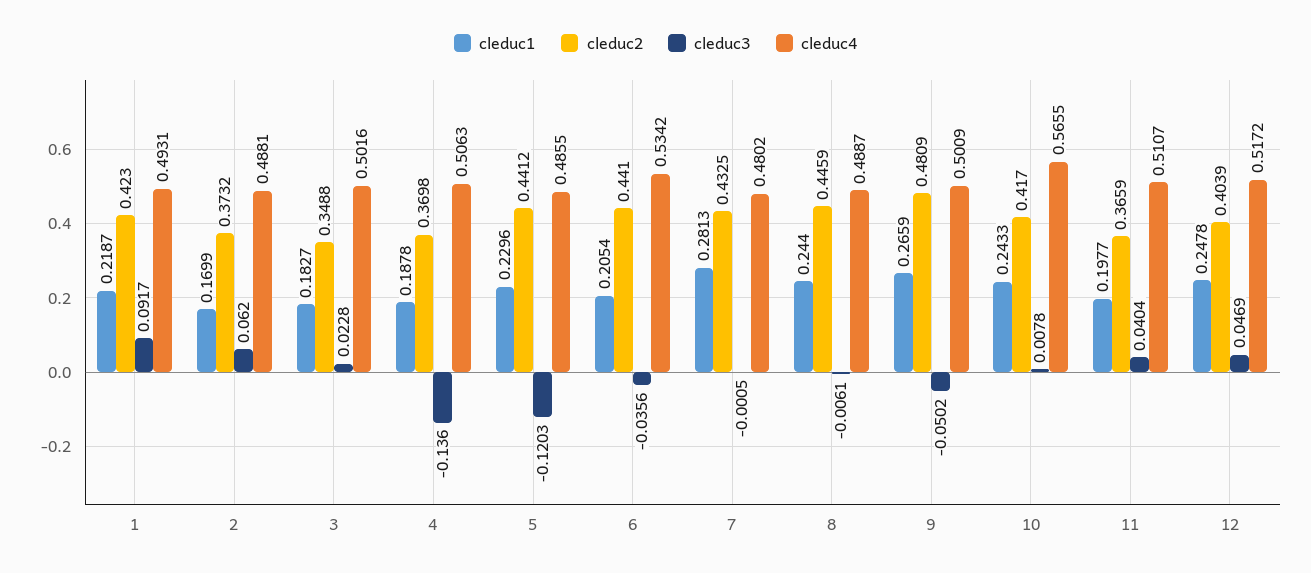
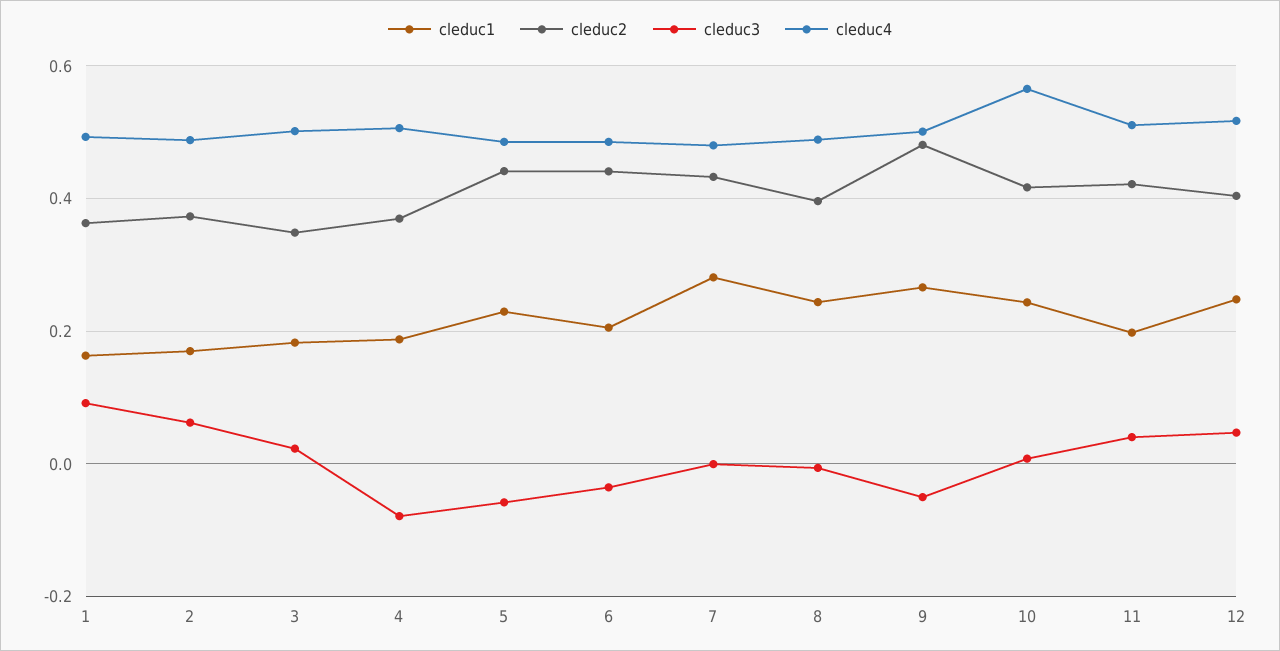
  {
    "cleduc1": {
-     "1": 0.2187,
+     "1": 0.16,
      "2": 0.1699,
      "3": 0.1827,
      "4": 0.1878,
      "5": 0.2296,
      "6": 0.2054,
      "7": 0.2813,
      "8": 0.244,
      "9": 0.2659,
      "10": 0.2433,
      "11": 0.1977,
      "12": 0.2478
    },
    "cleduc2": {
-     "1": 0.423,
+     "1": 0.36,
      "2": 0.3732,
      "3": 0.3488,
      "4": 0.3698,
      "5": 0.4412,
      "6": 0.441,
      "7": 0.4325,
-     "8": 0.4459,
+     "8": 0.4,
      "9": 0.4809,
      "10": 0.417,
-     "11": 0.3659,
+     "11": 0.42,
      "12": 0.4039
    },
    "cleduc3": {
      "1": 0.0917,
      "2": 0.062,
      "3": 0.0228,
-     "4": -0.136,
+     "4": -0.08,
-     "5": -0.1203,
+     "5": -0.06,
      "6": -0.0356,
      "7": -0.0005,
      "8": -0.0061,
      "9": -0.0502,
      "10": 0.0078,
      "11": 0.0404,
      "12": 0.0469
    },
    "cleduc4": {
      "1": 0.4931,
      "2": 0.4881,
      "3": 0.5016,
      "4": 0.5063,
      "5": 0.4855,
-     "6": 0.5342,
+     "6": 0.48,
      "7": 0.4802,
      "8": 0.4887,
      "9": 0.5009,
      "10": 0.5655,
      "11": 0.5107,
      "12": 0.5172
    }
  }

